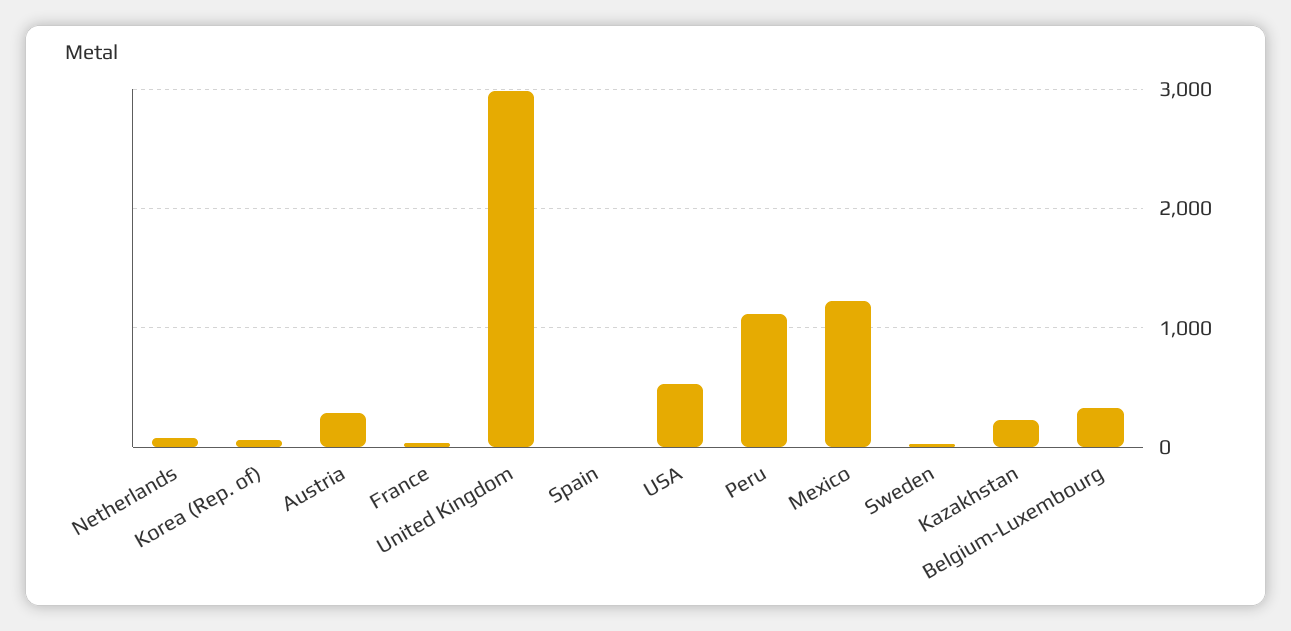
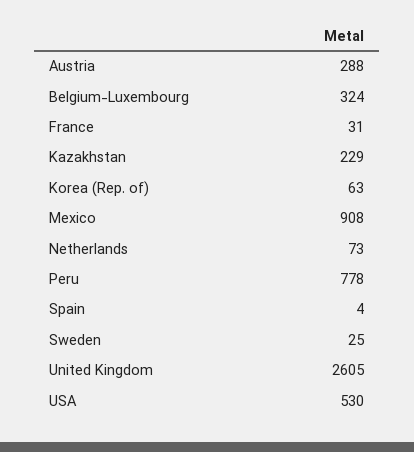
  {
    "Netherlands": 73,
    "Korea (Rep. of)": 63,
    "Austria": 288,
    "France": 31,
-   "United Kingdom": 3000,
+   "United Kingdom": 2605,
    "Spain": 4,
    "USA": 530,
-   "Peru": 1100,
+   "Peru": 778,
-   "Mexico": 1200,
+   "Mexico": 908,
    "Sweden": 25,
    "Kazakhstan": 229,
    "Belgium-Luxembourg": 324
  }

